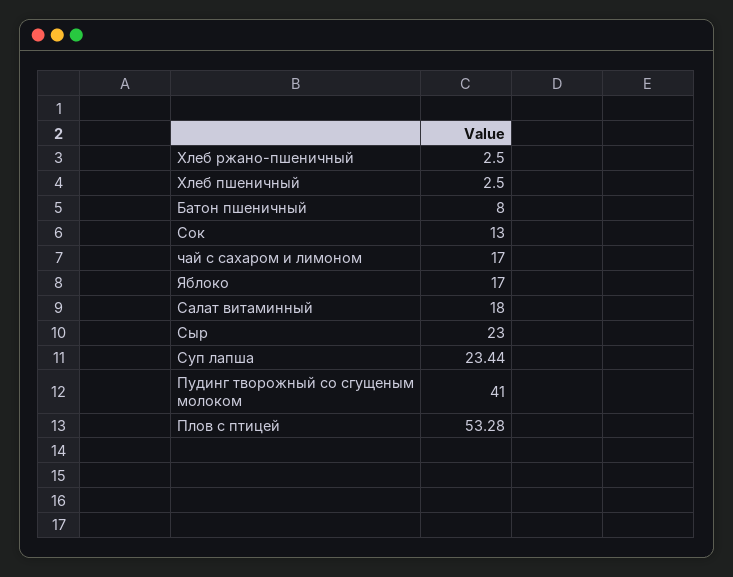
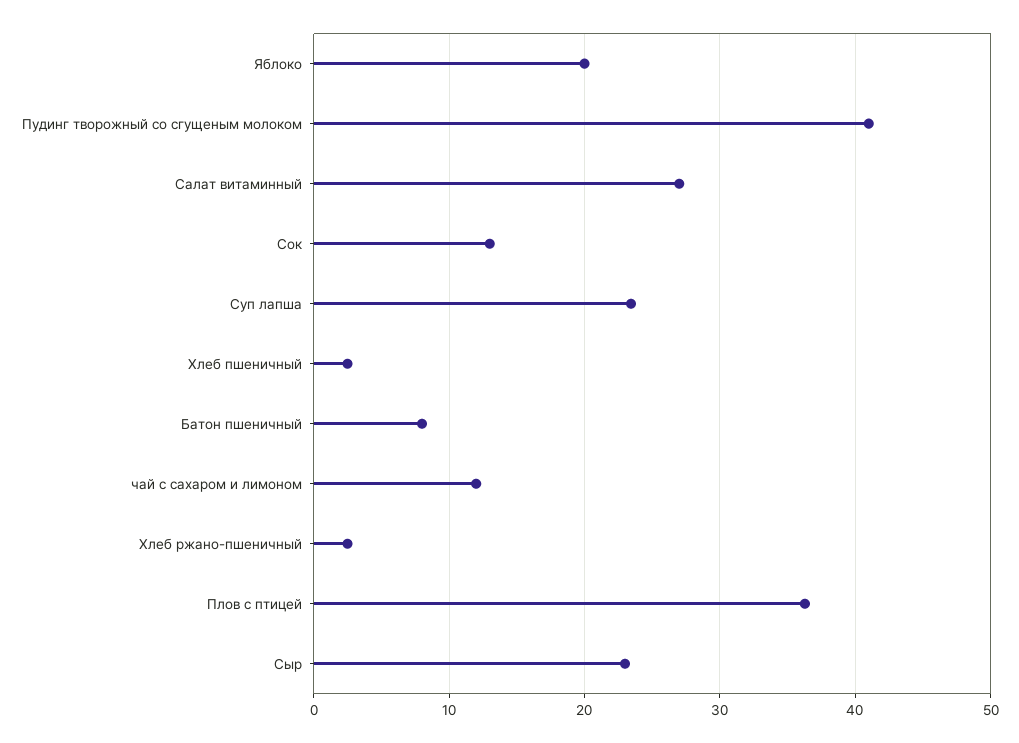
  {
    "Хлеб ржано-пшеничный": 2.5,
    "Хлеб пшеничный": 2.5,
    "Батон пшеничный": 8,
    "Сок": 13,
-   "чай с сахаром и лимоном": 17,
+   "чай с сахаром и лимоном": 12,
-   "Яблоко": 17,
+   "Яблоко": 20,
-   "Салат витаминный": 18,
+   "Салат витаминный": 27,
    "Сыр": 23,
    "Суп лапша": 23.44,
    "Пудинг творожный со сгущеным молоком": 41,
-   "Плов с птицей": 53.28
+   "Плов с птицей": 36
  }

